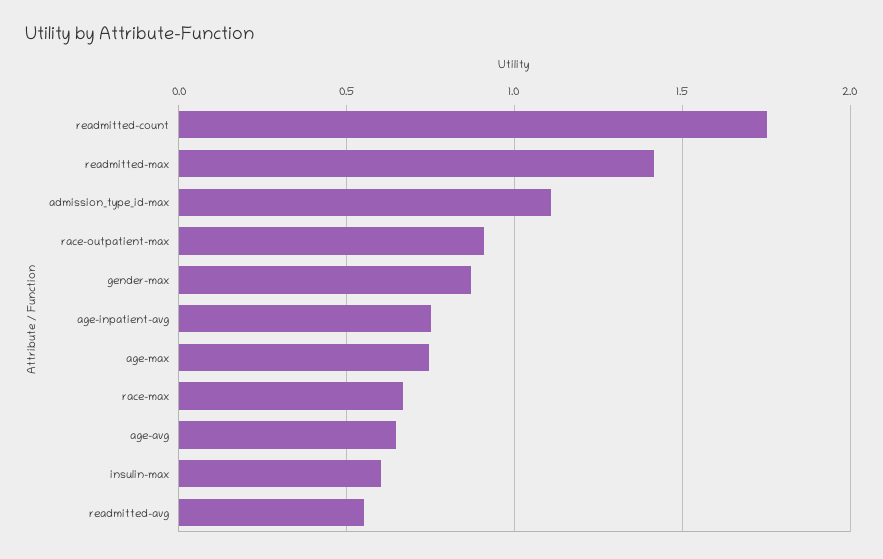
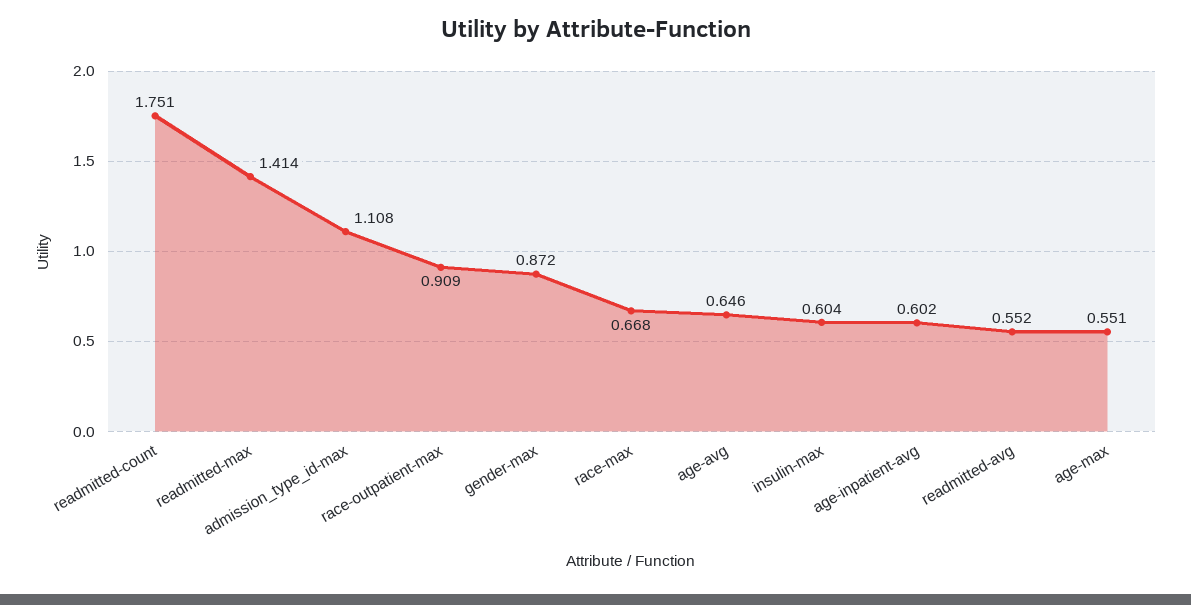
  {
    "readmitted-count": 1.751,
    "readmitted-max": 1.414,
    "admission_type_id-max": 1.108,
    "race-outpatient-max": 0.909,
    "gender-max": 0.872,
-   "age-inpatient-avg": 0.75,
+   "age-inpatient-avg": 0.602,
-   "age-max": 0.75,
+   "age-max": 0.551,
    "race-max": 0.668,
    "age-avg": 0.646,
    "insulin-max": 0.604,
    "readmitted-avg": 0.552
  }

